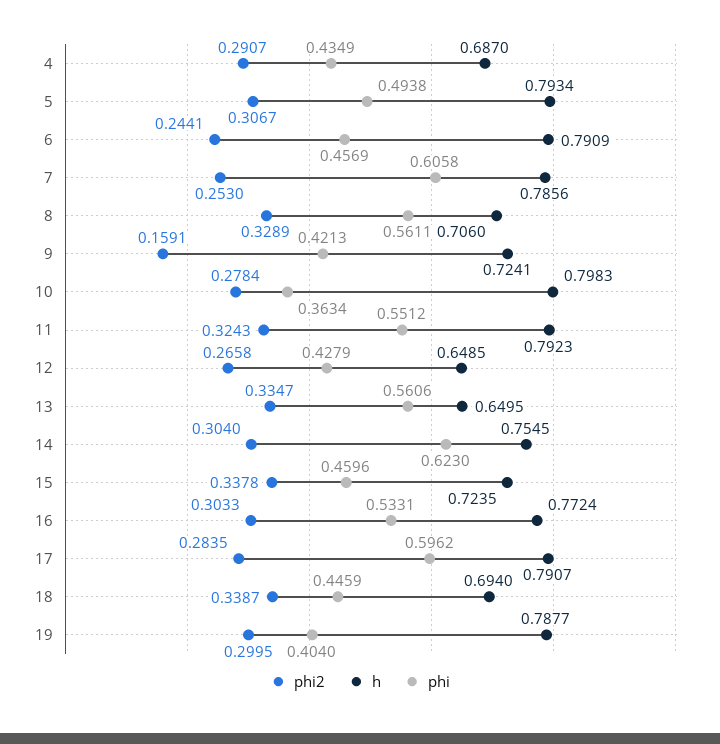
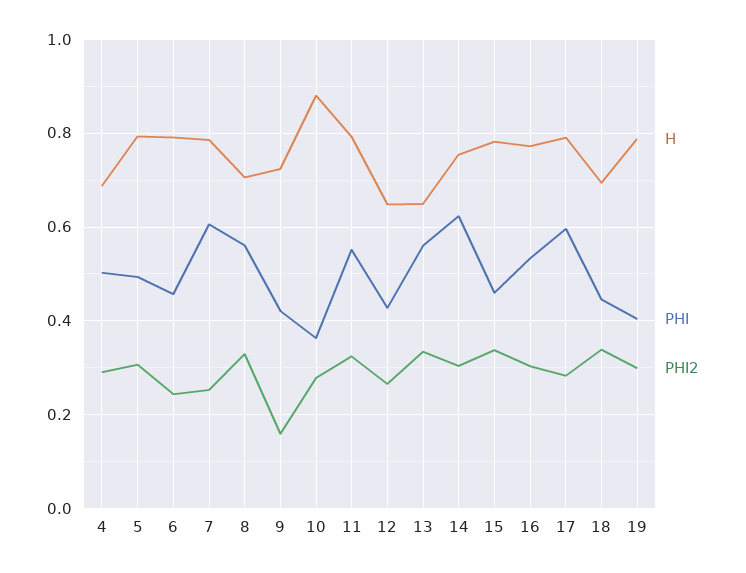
  {
    "phi2": {
      "4": 0.2907,
      "5": 0.3067,
      "6": 0.2441,
      "7": 0.253,
      "8": 0.3289,
      "9": 0.1591,
      "10": 0.2784,
      "11": 0.3243,
      "12": 0.2658,
      "13": 0.3347,
      "14": 0.304,
      "15": 0.3378,
      "16": 0.3033,
      "17": 0.2835,
      "18": 0.3387,
      "19": 0.2995
    },
    "h": {
      "4": 0.687,
      "5": 0.7934,
      "6": 0.7909,
      "7": 0.7856,
      "8": 0.706,
      "9": 0.7241,
-     "10": 0.7983,
+     "10": 0.88,
      "11": 0.7923,
      "12": 0.6485,
      "13": 0.6495,
      "14": 0.7545,
-     "15": 0.7235,
+     "15": 0.78,
      "16": 0.7724,
      "17": 0.7907,
      "18": 0.694,
      "19": 0.7877
    },
    "phi": {
-     "4": 0.4349,
+     "4": 0.5,
      "5": 0.4938,
      "6": 0.4569,
      "7": 0.6058,
      "8": 0.5611,
      "9": 0.4213,
      "10": 0.3634,
      "11": 0.5512,
      "12": 0.4279,
      "13": 0.5606,
      "14": 0.623,
      "15": 0.4596,
      "16": 0.5331,
      "17": 0.5962,
      "18": 0.4459,
      "19": 0.404
    }
  }

